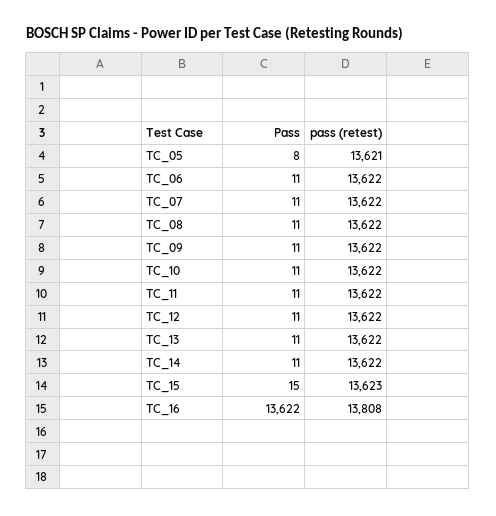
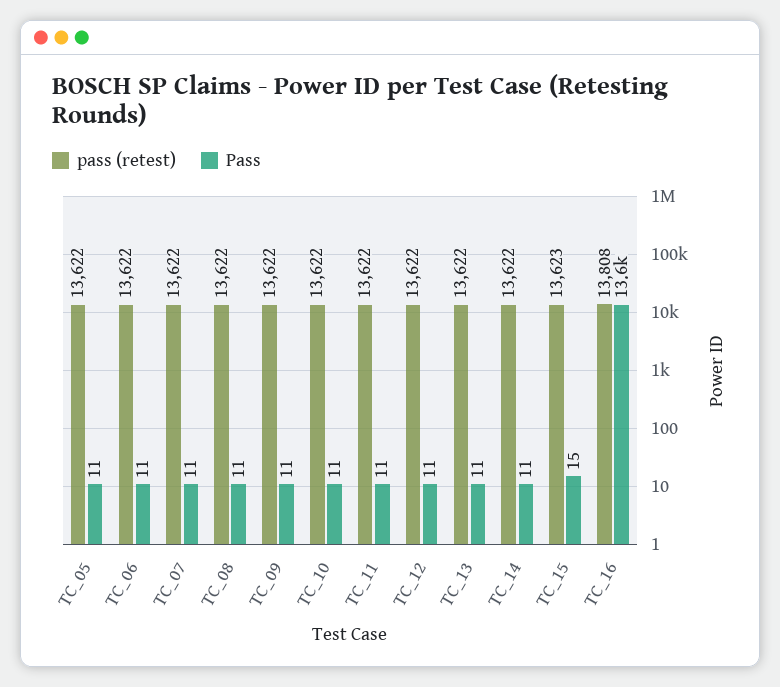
  {
    "Pass": {
-     "TC_05": 8,
+     "TC_05": 11,
      "TC_06": 11,
      "TC_07": 11,
      "TC_08": 11,
      "TC_09": 11,
      "TC_10": 11,
      "TC_11": 11,
      "TC_12": 11,
      "TC_13": 11,
      "TC_14": 11,
      "TC_15": 15,
      "TC_16": 13622
    },
    "pass (retest)": {
-     "TC_05": 13621,
+     "TC_05": 13622,
      "TC_06": 13622,
      "TC_07": 13622,
      "TC_08": 13622,
      "TC_09": 13622,
      "TC_10": 13622,
      "TC_11": 13622,
      "TC_12": 13622,
      "TC_13": 13622,
      "TC_14": 13622,
      "TC_15": 13623,
      "TC_16": 13808
    }
  }

